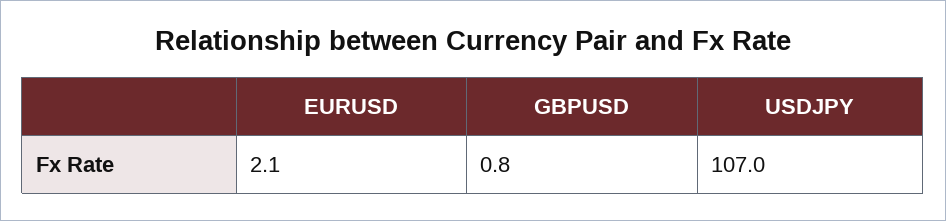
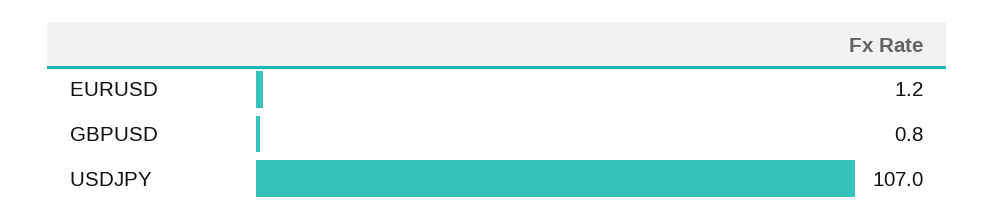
  {
-   "EURUSD": 2.1,
+   "EURUSD": 1.2,
    "GBPUSD": 0.8,
    "USDJPY": 107
  }

